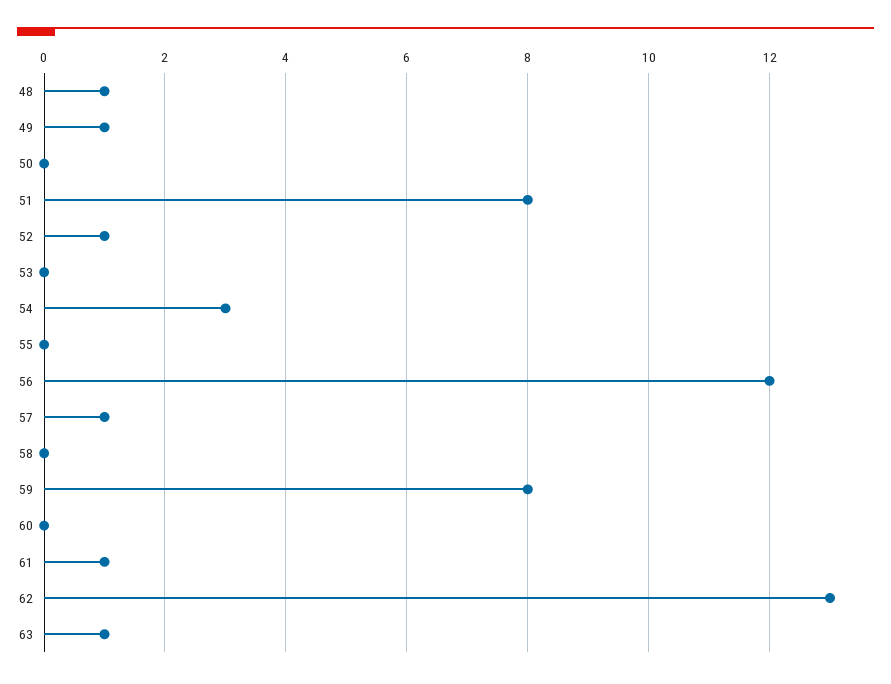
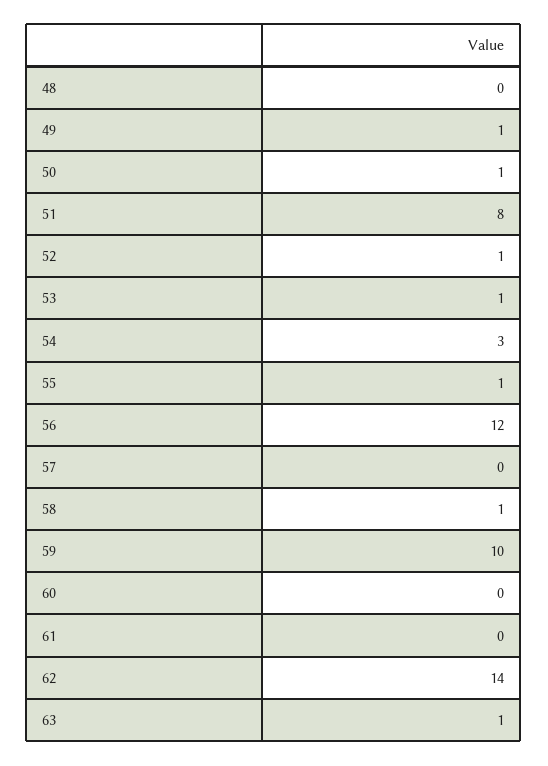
  {
-   "48": 1,
+   "48": 0,
    "49": 1,
-   "50": 0,
+   "50": 1,
    "51": 8,
    "52": 1,
-   "53": 0,
+   "53": 1,
    "54": 3,
-   "55": 0,
+   "55": 1,
    "56": 12,
-   "57": 1,
+   "57": 0,
-   "58": 0,
+   "58": 1,
-   "59": 8,
+   "59": 10,
    "60": 0,
-   "61": 1,
+   "61": 0,
-   "62": 13,
+   "62": 14,
    "63": 1
  }

